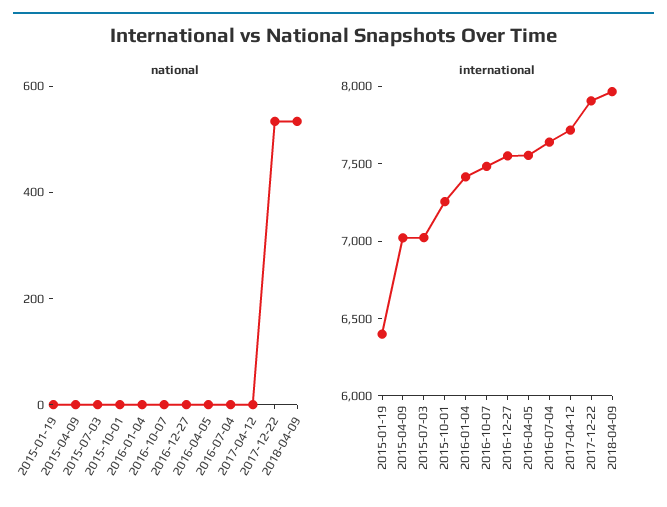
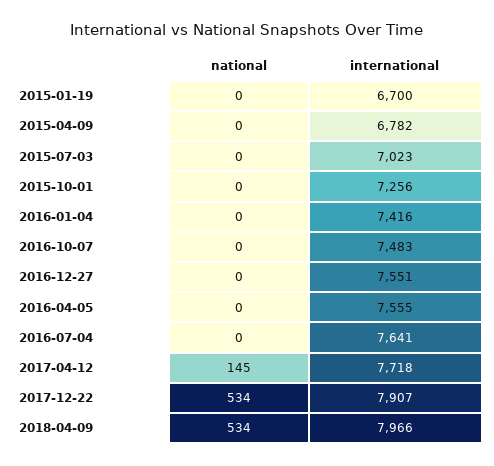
  {
    "national": {
      "2015-01-19": 0,
      "2015-04-09": 0,
      "2015-07-03": 0,
      "2015-10-01": 0,
      "2016-01-04": 0,
      "2016-10-07": 0,
      "2016-12-27": 0,
      "2016-04-05": 0,
      "2016-07-04": 0,
-     "2017-04-12": 0,
+     "2017-04-12": 145,
      "2017-12-22": 534,
      "2018-04-09": 534
    },
    "international": {
-     "2015-01-19": 6400,
+     "2015-01-19": 6700,
-     "2015-04-09": 7000,
+     "2015-04-09": 6782,
      "2015-07-03": 7023,
      "2015-10-01": 7256,
      "2016-01-04": 7416,
      "2016-10-07": 7483,
      "2016-12-27": 7551,
      "2016-04-05": 7555,
      "2016-07-04": 7641,
      "2017-04-12": 7718,
      "2017-12-22": 7907,
      "2018-04-09": 7966
    }
  }

